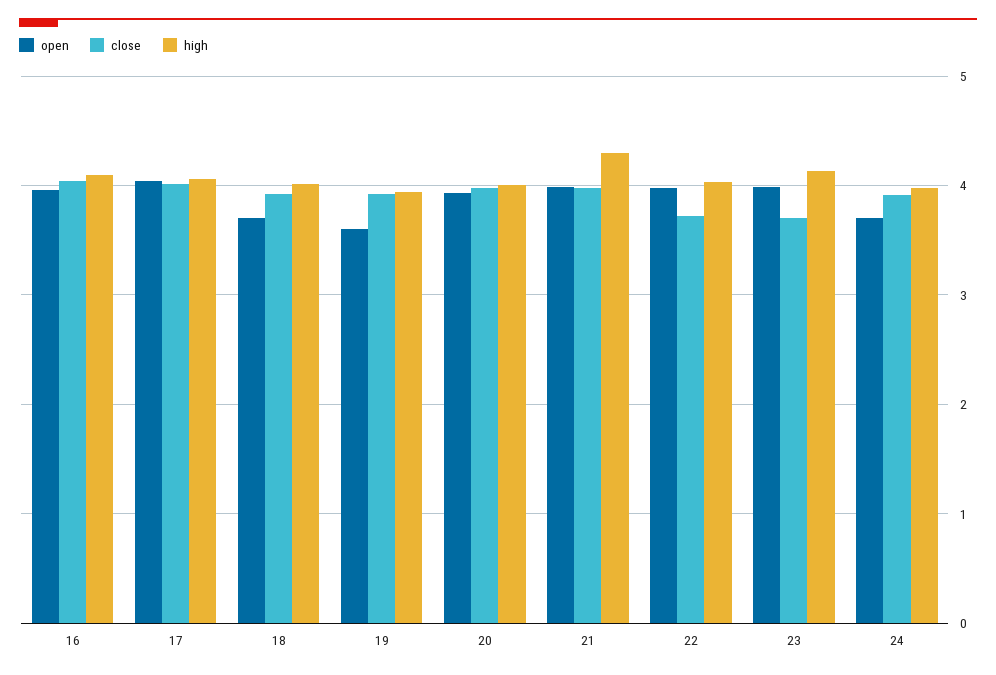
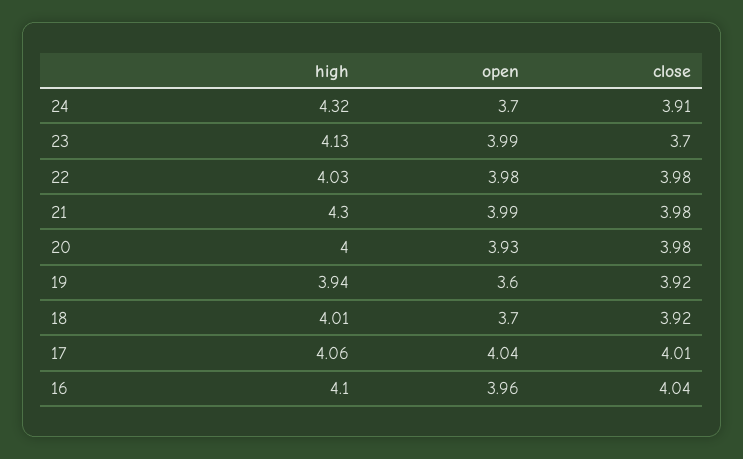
  {
    "open": {
      "16": 3.96,
      "17": 4.04,
      "18": 3.7,
      "19": 3.6,
      "20": 3.93,
      "21": 3.99,
      "22": 3.98,
      "23": 3.99,
      "24": 3.7
    },
    "close": {
      "16": 4.04,
      "17": 4.01,
      "18": 3.92,
      "19": 3.92,
      "20": 3.98,
      "21": 3.98,
-     "22": 3.7,
+     "22": 3.98,
      "23": 3.7,
      "24": 3.91
    },
    "high": {
      "16": 4.1,
      "17": 4.06,
      "18": 4.01,
      "19": 3.94,
      "20": 4,
      "21": 4.3,
      "22": 4.03,
      "23": 4.13,
-     "24": 4
+     "24": 4.32
    }
  }

